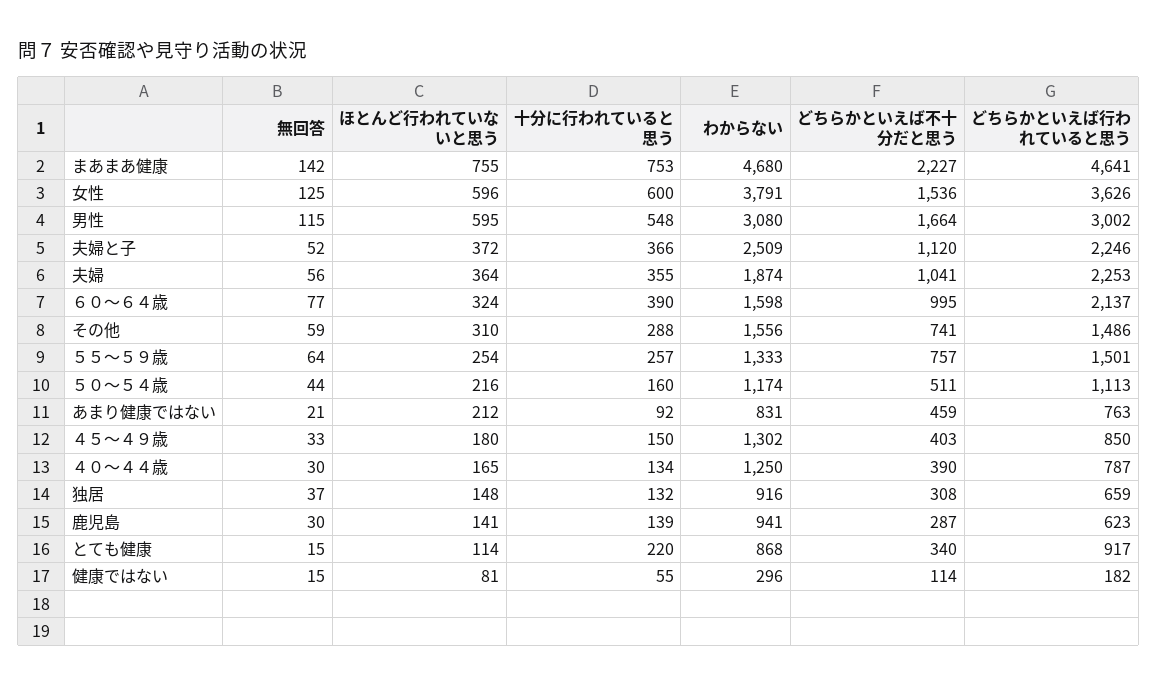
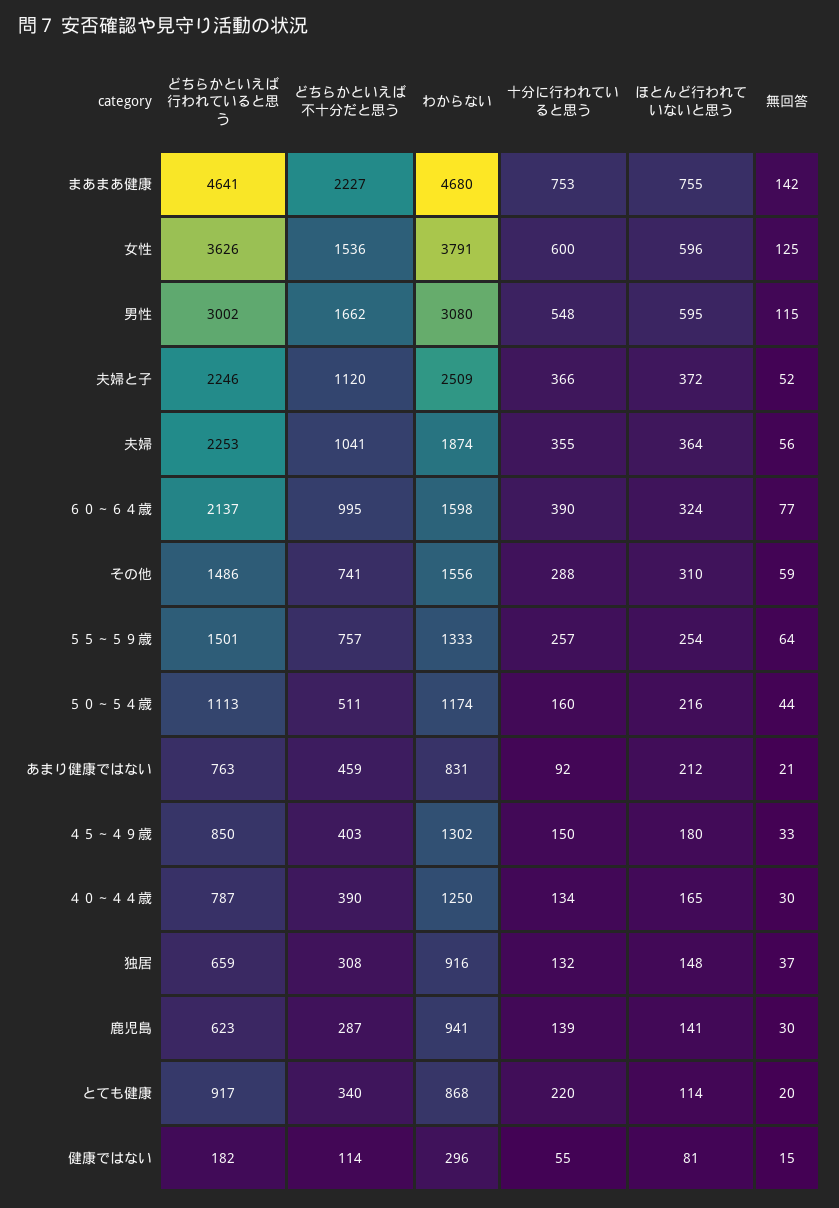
  {
    "無回答": {
      "まあまあ健康": 142,
      "女性": 125,
      "男性": 115,
      "夫婦と子": 52,
      "夫婦": 56,
      "６０～６４歳": 77,
      "その他": 59,
      "５５～５９歳": 64,
      "５０～５４歳": 44,
      "あまり健康ではない": 21,
      "４５～４９歳": 33,
      "４０～４４歳": 30,
      "独居": 37,
      "鹿児島": 30,
-     "とても健康": 15,
+     "とても健康": 20,
      "健康ではない": 15
    },
    "ほとんど行われていないと思う": {
      "まあまあ健康": 755,
      "女性": 596,
      "男性": 595,
      "夫婦と子": 372,
      "夫婦": 364,
      "６０～６４歳": 324,
      "その他": 310,
      "５５～５９歳": 254,
      "５０～５４歳": 216,
      "あまり健康ではない": 212,
      "４５～４９歳": 180,
      "４０～４４歳": 165,
      "独居": 148,
      "鹿児島": 141,
      "とても健康": 114,
      "健康ではない": 81
    },
    "十分に行われていると思う": {
      "まあまあ健康": 753,
      "女性": 600,
      "男性": 548,
      "夫婦と子": 366,
      "夫婦": 355,
      "６０～６４歳": 390,
      "その他": 288,
      "５５～５９歳": 257,
      "５０～５４歳": 160,
      "あまり健康ではない": 92,
      "４５～４９歳": 150,
      "４０～４４歳": 134,
      "独居": 132,
      "鹿児島": 139,
      "とても健康": 220,
      "健康ではない": 55
    },
    "わからない": {
      "まあまあ健康": 4680,
      "女性": 3791,
      "男性": 3080,
      "夫婦と子": 2509,
      "夫婦": 1874,
      "６０～６４歳": 1598,
      "その他": 1556,
      "５５～５９歳": 1333,
      "５０～５４歳": 1174,
      "あまり健康ではない": 831,
      "４５～４９歳": 1302,
      "４０～４４歳": 1250,
      "独居": 916,
      "鹿児島": 941,
      "とても健康": 868,
      "健康ではない": 296
    },
    "どちらかといえば不十分だと思う": {
      "まあまあ健康": 2227,
      "女性": 1536,
-     "男性": 1664,
+     "男性": 1662,
      "夫婦と子": 1120,
      "夫婦": 1041,
      "６０～６４歳": 995,
      "その他": 741,
      "５５～５９歳": 757,
      "５０～５４歳": 511,
      "あまり健康ではない": 459,
      "４５～４９歳": 403,
      "４０～４４歳": 390,
      "独居": 308,
      "鹿児島": 287,
      "とても健康": 340,
      "健康ではない": 114
    },
    "どちらかといえば行われていると思う": {
      "まあまあ健康": 4641,
      "女性": 3626,
      "男性": 3002,
      "夫婦と子": 2246,
      "夫婦": 2253,
      "６０～６４歳": 2137,
      "その他": 1486,
      "５５～５９歳": 1501,
      "５０～５４歳": 1113,
      "あまり健康ではない": 763,
      "４５～４９歳": 850,
      "４０～４４歳": 787,
      "独居": 659,
      "鹿児島": 623,
      "とても健康": 917,
      "健康ではない": 182
    }
  }

